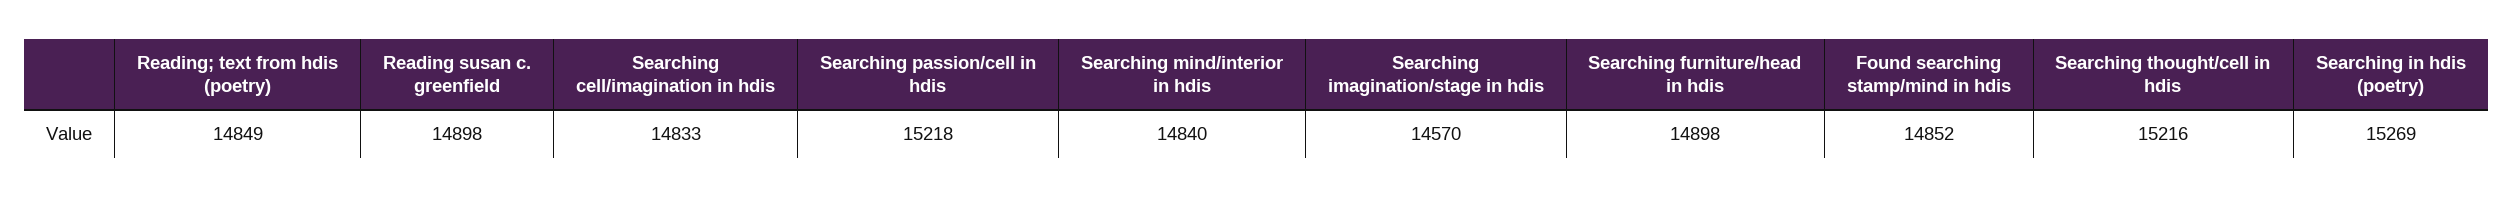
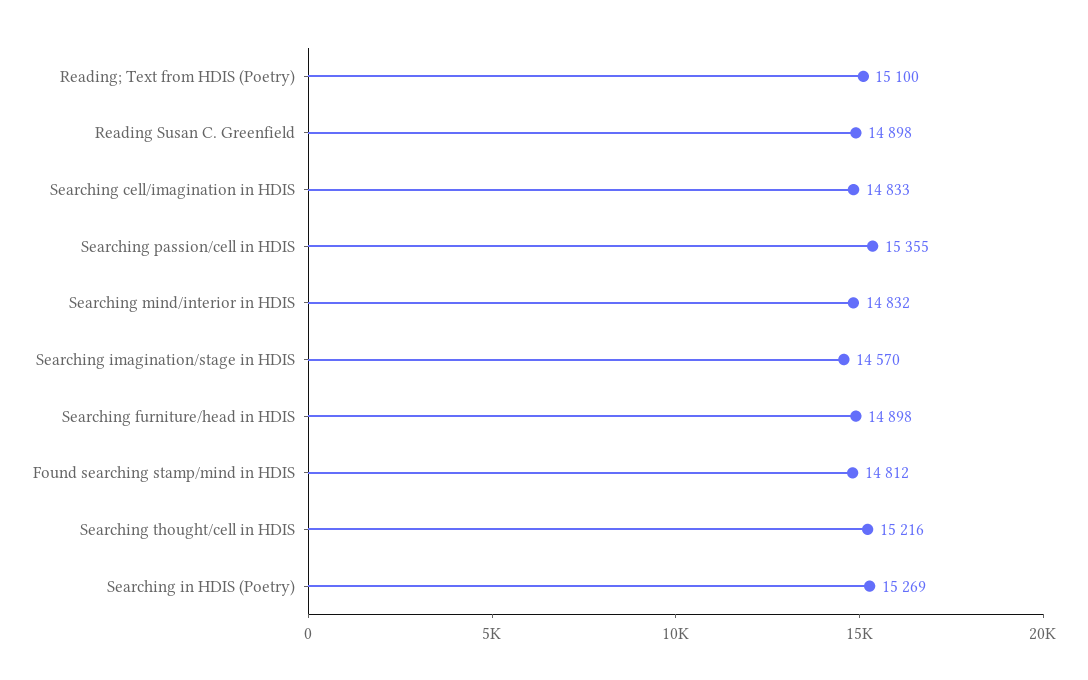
  {
-   "Reading; text from hdis (poetry)": 14849,
+   "Reading; text from hdis (poetry)": 15100,
    "Reading susan c. greenfield": 14898,
    "Searching cell/imagination in hdis": 14833,
-   "Searching passion/cell in hdis": 15218,
+   "Searching passion/cell in hdis": 15355,
-   "Searching mind/interior in hdis": 14840,
+   "Searching mind/interior in hdis": 14832,
    "Searching imagination/stage in hdis": 14570,
    "Searching furniture/head in hdis": 14898,
-   "Found searching stamp/mind in hdis": 14852,
+   "Found searching stamp/mind in hdis": 14812,
    "Searching thought/cell in hdis": 15216,
    "Searching in hdis (poetry)": 15269
  }

